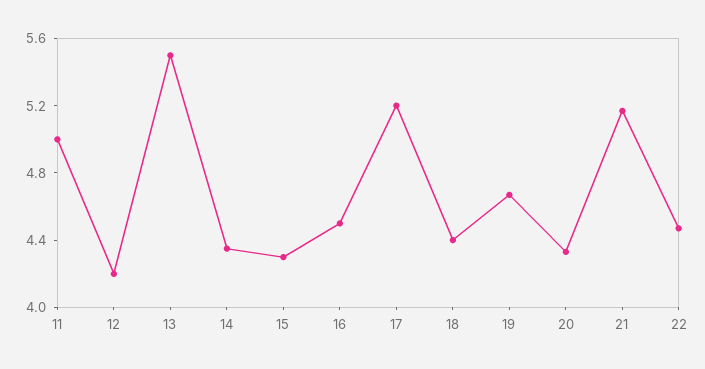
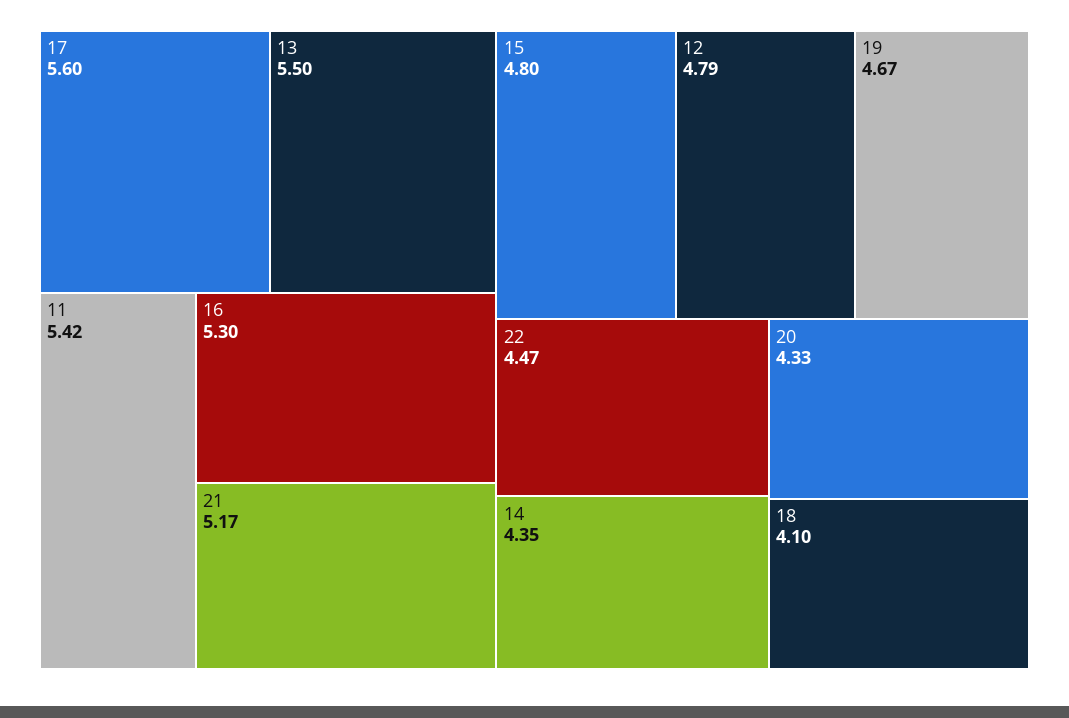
  {
-   "11": 5,
+   "11": 5.42,
-   "12": 4.2,
+   "12": 4.79,
    "13": 5.5,
    "14": 4.35,
-   "15": 4.3,
+   "15": 4.8,
-   "16": 4.5,
+   "16": 5.3,
-   "17": 5.2,
+   "17": 5.6,
-   "18": 4.4,
+   "18": 4.1,
    "19": 4.67,
    "20": 4.33,
    "21": 5.17,
    "22": 4.47
  }

